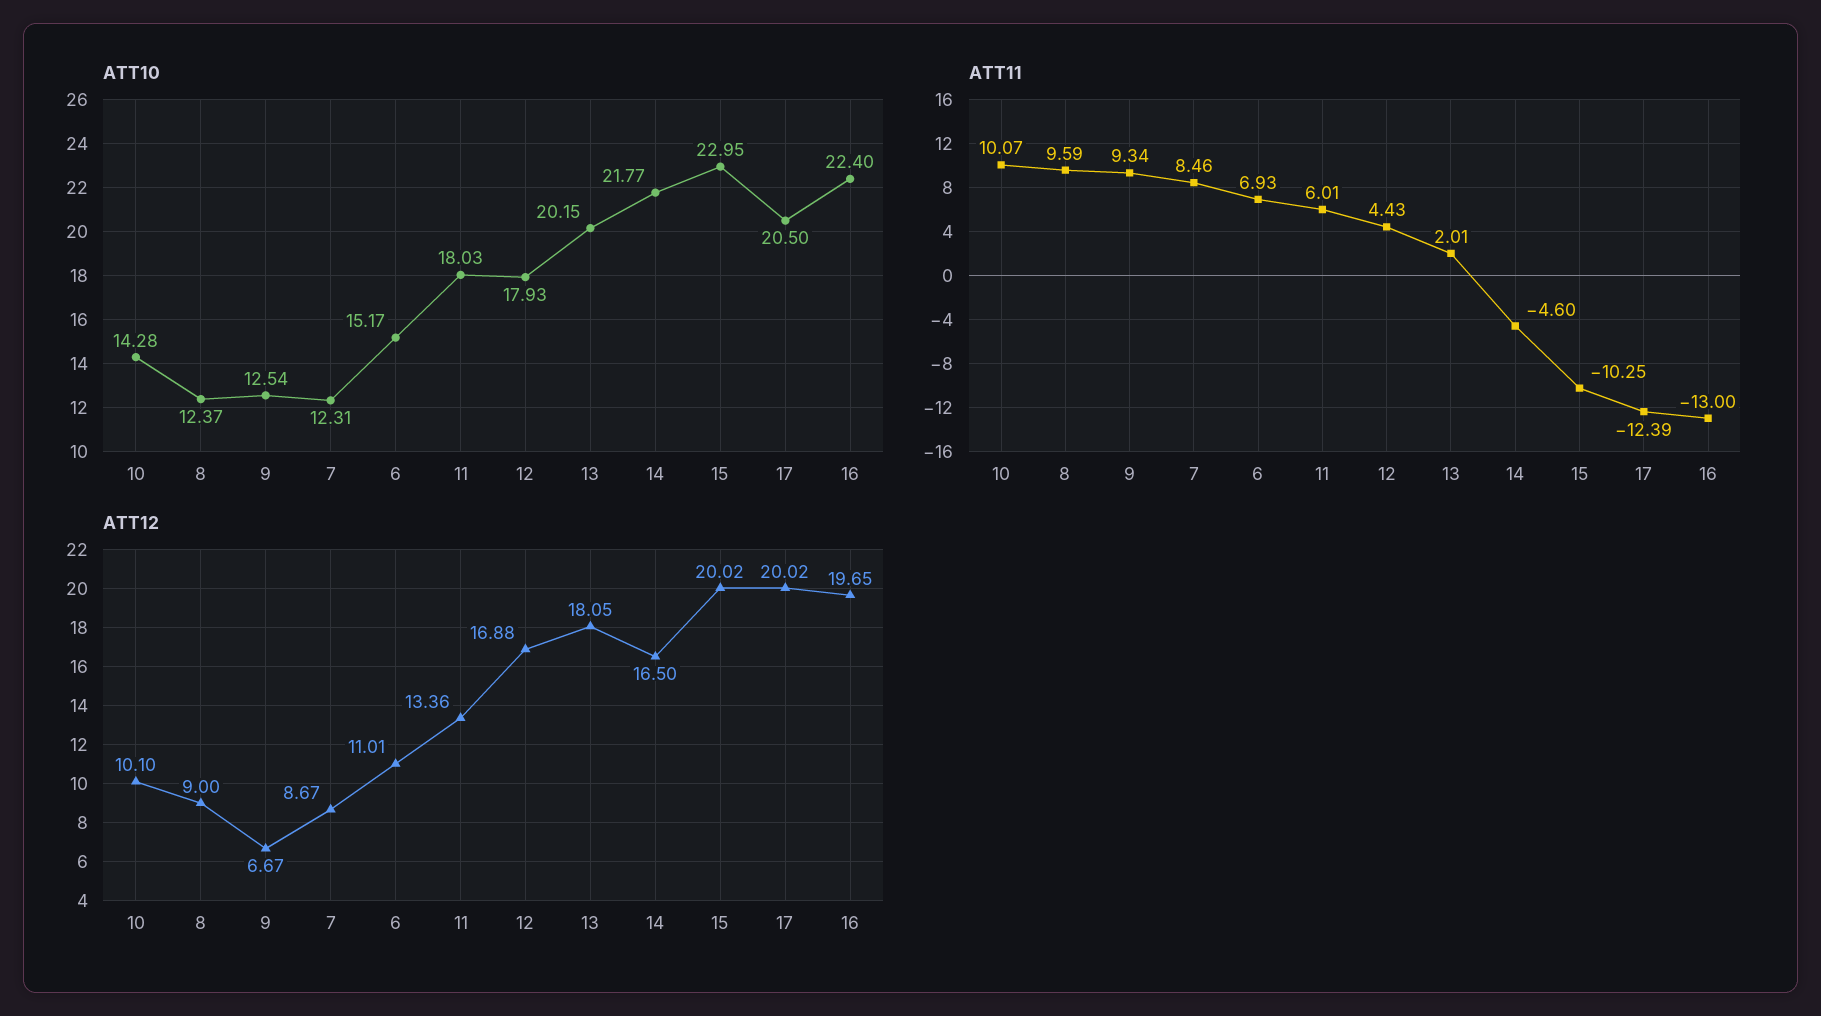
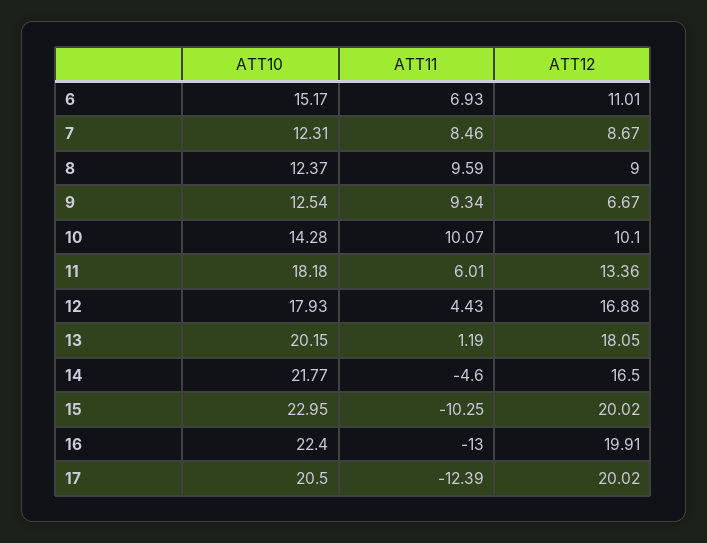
  {
    "ATT10": {
      "10": 14.28,
      "8": 12.37,
      "9": 12.54,
      "7": 12.31,
      "6": 15.17,
-     "11": 18.03,
+     "11": 18.18,
      "12": 17.93,
      "13": 20.15,
      "14": 21.77,
      "15": 22.95,
      "17": 20.5,
      "16": 22.4
    },
    "ATT11": {
      "10": 10.07,
      "8": 9.59,
      "9": 9.34,
      "7": 8.46,
      "6": 6.93,
      "11": 6.01,
      "12": 4.43,
-     "13": 2.01,
+     "13": 1.19,
      "14": -4.6,
      "15": -10.25,
      "17": -12.39,
      "16": -13
    },
    "ATT12": {
      "10": 10.1,
      "8": 9,
      "9": 6.67,
      "7": 8.67,
      "6": 11.01,
      "11": 13.36,
      "12": 16.88,
      "13": 18.05,
      "14": 16.5,
      "15": 20.02,
      "17": 20.02,
-     "16": 19.65
+     "16": 19.91
    }
  }

